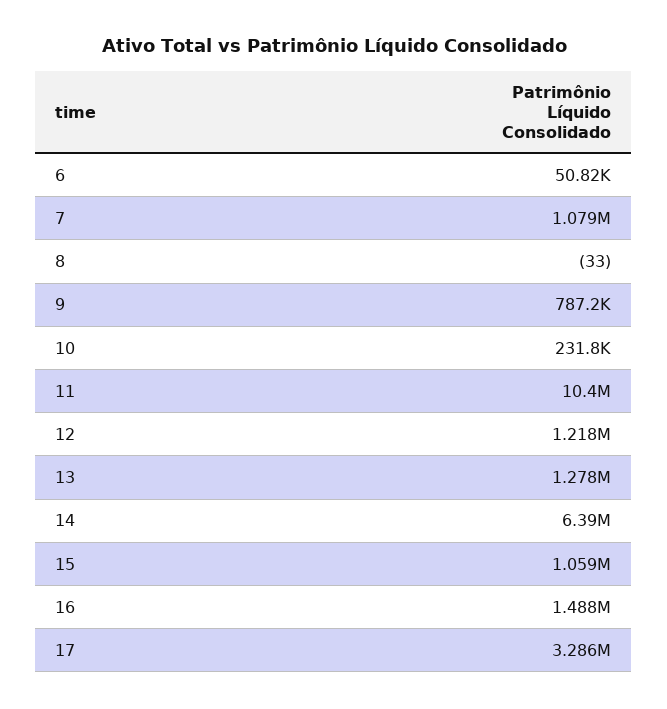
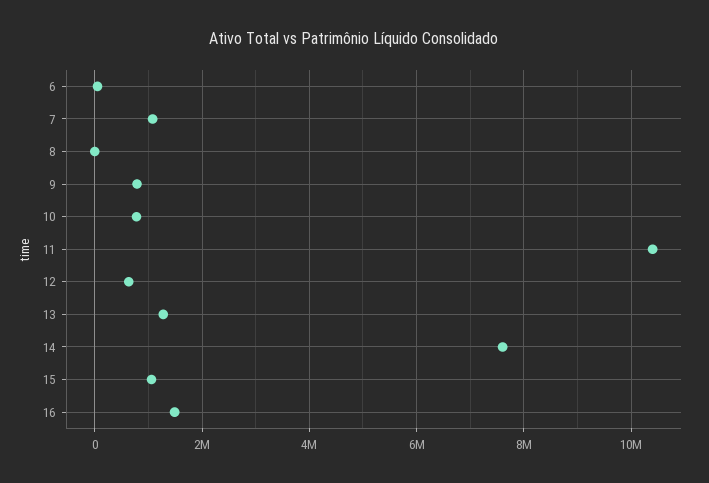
  {
    "6": 50820,
    "7": 1079000,
    "8": -33,
    "9": 787200,
-   "10": 231800,
+   "10": 800000,
    "11": 10400000,
-   "12": 1218000,
+   "12": 600000,
    "13": 1278000,
-   "14": 6390000,
+   "14": 7600000,
    "15": 1059000,
-   "16": 1488000,
+   "16": 1488000
-   "17": 3286000
  }

